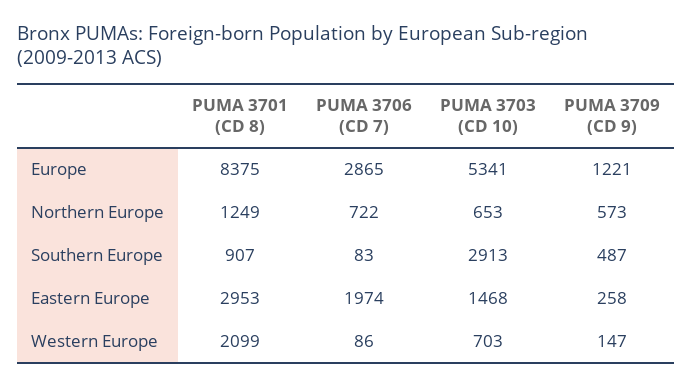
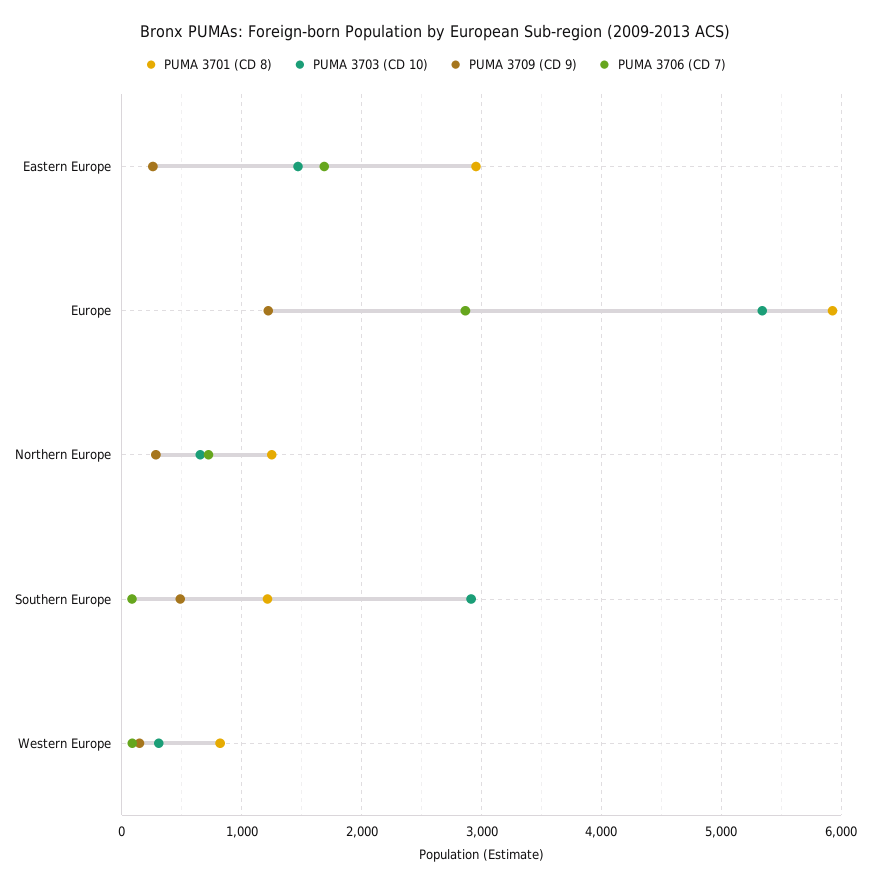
  {
    "PUMA 3701 (CD 8)": {
-     "Europe": 8375,
+     "Europe": 5900,
      "Northern Europe": 1249,
-     "Southern Europe": 907,
+     "Southern Europe": 1200,
      "Eastern Europe": 2953,
-     "Western Europe": 2099
+     "Western Europe": 800
    },
    "PUMA 3706 (CD 7)": {
      "Europe": 2865,
      "Northern Europe": 722,
      "Southern Europe": 83,
-     "Eastern Europe": 1974,
+     "Eastern Europe": 1700,
      "Western Europe": 86
    },
    "PUMA 3703 (CD 10)": {
      "Europe": 5341,
      "Northern Europe": 653,
      "Southern Europe": 2913,
      "Eastern Europe": 1468,
-     "Western Europe": 703
+     "Western Europe": 300
    },
    "PUMA 3709 (CD 9)": {
      "Europe": 1221,
-     "Northern Europe": 573,
+     "Northern Europe": 300,
      "Southern Europe": 487,
      "Eastern Europe": 258,
      "Western Europe": 147
    }
  }

